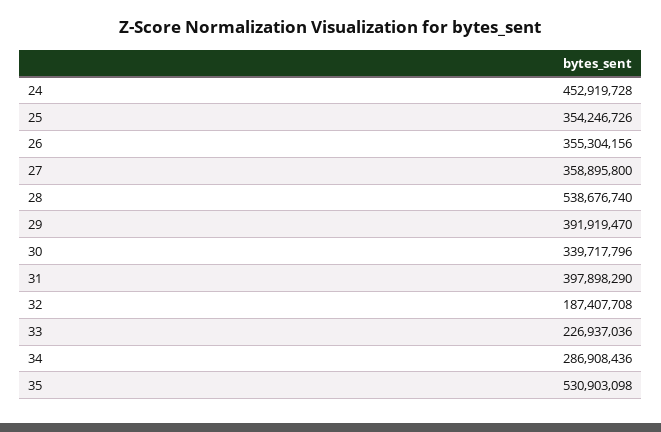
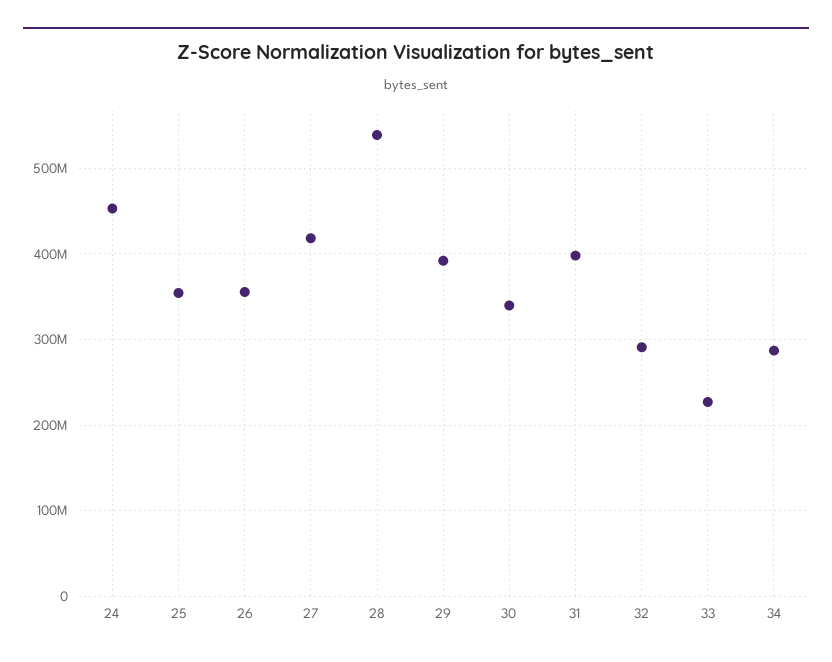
  {
    "24": 452919728,
    "25": 354246726,
    "26": 355304156,
-   "27": 358895800,
+   "27": 420000000,
    "28": 538676740,
    "29": 391919470,
    "30": 339717796,
    "31": 397898290,
-   "32": 187407708,
+   "32": 290000000,
    "33": 226937036,
-   "34": 286908436,
+   "34": 286908436
-   "35": 530903098
  }

